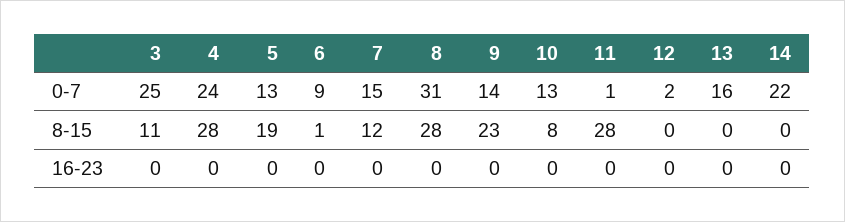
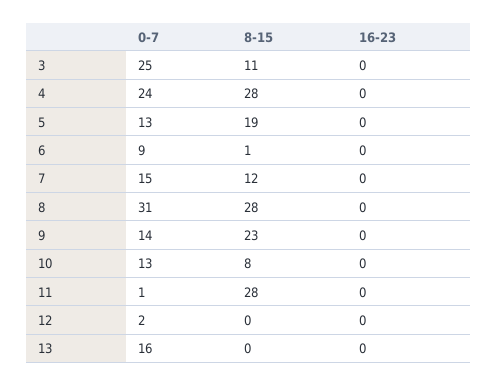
  {
    "3": {
      "0-7": 25,
      "8-15": 11,
      "16-23": 0
    },
    "4": {
      "0-7": 24,
      "8-15": 28,
      "16-23": 0
    },
    "5": {
      "0-7": 13,
      "8-15": 19,
      "16-23": 0
    },
    "6": {
      "0-7": 9,
      "8-15": 1,
      "16-23": 0
    },
    "7": {
      "0-7": 15,
      "8-15": 12,
      "16-23": 0
    },
    "8": {
      "0-7": 31,
      "8-15": 28,
      "16-23": 0
    },
    "9": {
      "0-7": 14,
      "8-15": 23,
      "16-23": 0
    },
    "10": {
      "0-7": 13,
      "8-15": 8,
      "16-23": 0
    },
    "11": {
      "0-7": 1,
      "8-15": 28,
      "16-23": 0
    },
    "12": {
      "0-7": 2,
      "8-15": 0,
      "16-23": 0
    },
    "13": {
      "0-7": 16,
      "8-15": 0,
      "16-23": 0
-   },
+   }
-   "14": {
-     "0-7": 22,
-     "8-15": 0,
-     "16-23": 0
-   }
  }

